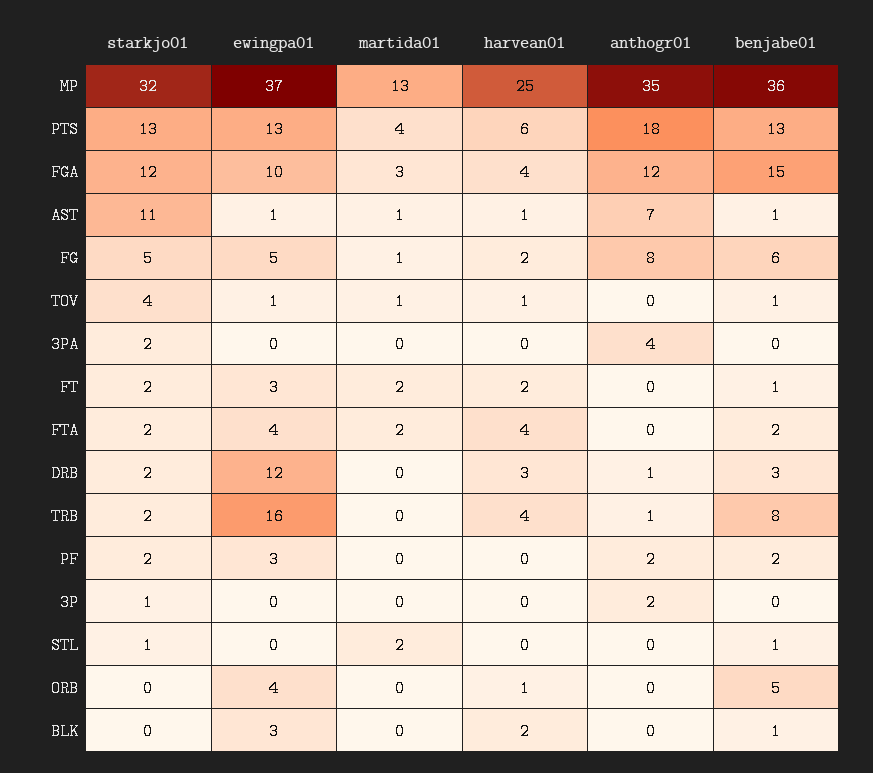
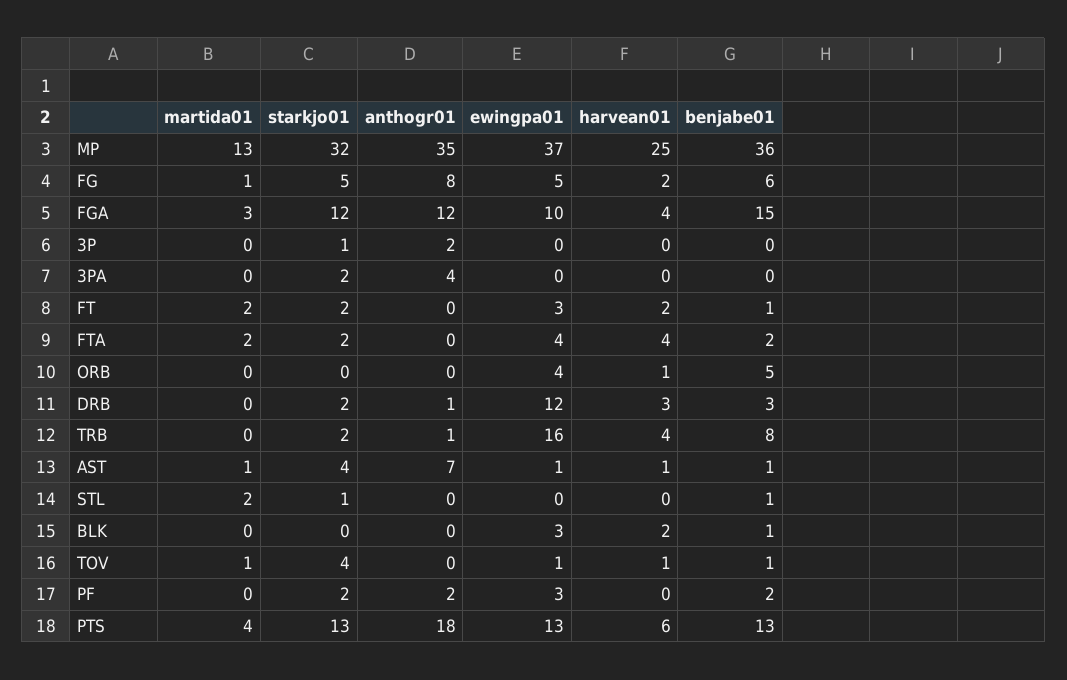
  {
    "starkjo01": {
      "MP": 32,
      "PTS": 13,
      "FGA": 12,
-     "AST": 11,
+     "AST": 4,
      "FG": 5,
      "TOV": 4,
      "3PA": 2,
      "FT": 2,
      "FTA": 2,
      "DRB": 2,
      "TRB": 2,
      "PF": 2,
      "3P": 1,
      "STL": 1,
      "ORB": 0,
      "BLK": 0
    },
    "ewingpa01": {
      "MP": 37,
      "PTS": 13,
      "FGA": 10,
      "AST": 1,
      "FG": 5,
      "TOV": 1,
      "3PA": 0,
      "FT": 3,
      "FTA": 4,
      "DRB": 12,
      "TRB": 16,
      "PF": 3,
      "3P": 0,
      "STL": 0,
      "ORB": 4,
      "BLK": 3
    },
    "martida01": {
      "MP": 13,
      "PTS": 4,
      "FGA": 3,
      "AST": 1,
      "FG": 1,
      "TOV": 1,
      "3PA": 0,
      "FT": 2,
      "FTA": 2,
      "DRB": 0,
      "TRB": 0,
      "PF": 0,
      "3P": 0,
      "STL": 2,
      "ORB": 0,
      "BLK": 0
    },
    "harvean01": {
      "MP": 25,
      "PTS": 6,
      "FGA": 4,
      "AST": 1,
      "FG": 2,
      "TOV": 1,
      "3PA": 0,
      "FT": 2,
      "FTA": 4,
      "DRB": 3,
      "TRB": 4,
      "PF": 0,
      "3P": 0,
      "STL": 0,
      "ORB": 1,
      "BLK": 2
    },
    "anthogr01": {
      "MP": 35,
      "PTS": 18,
      "FGA": 12,
      "AST": 7,
      "FG": 8,
      "TOV": 0,
      "3PA": 4,
      "FT": 0,
      "FTA": 0,
      "DRB": 1,
      "TRB": 1,
      "PF": 2,
      "3P": 2,
      "STL": 0,
      "ORB": 0,
      "BLK": 0
    },
    "benjabe01": {
      "MP": 36,
      "PTS": 13,
      "FGA": 15,
      "AST": 1,
      "FG": 6,
      "TOV": 1,
      "3PA": 0,
      "FT": 1,
      "FTA": 2,
      "DRB": 3,
      "TRB": 8,
      "PF": 2,
      "3P": 0,
      "STL": 1,
      "ORB": 5,
      "BLK": 1
    }
  }

